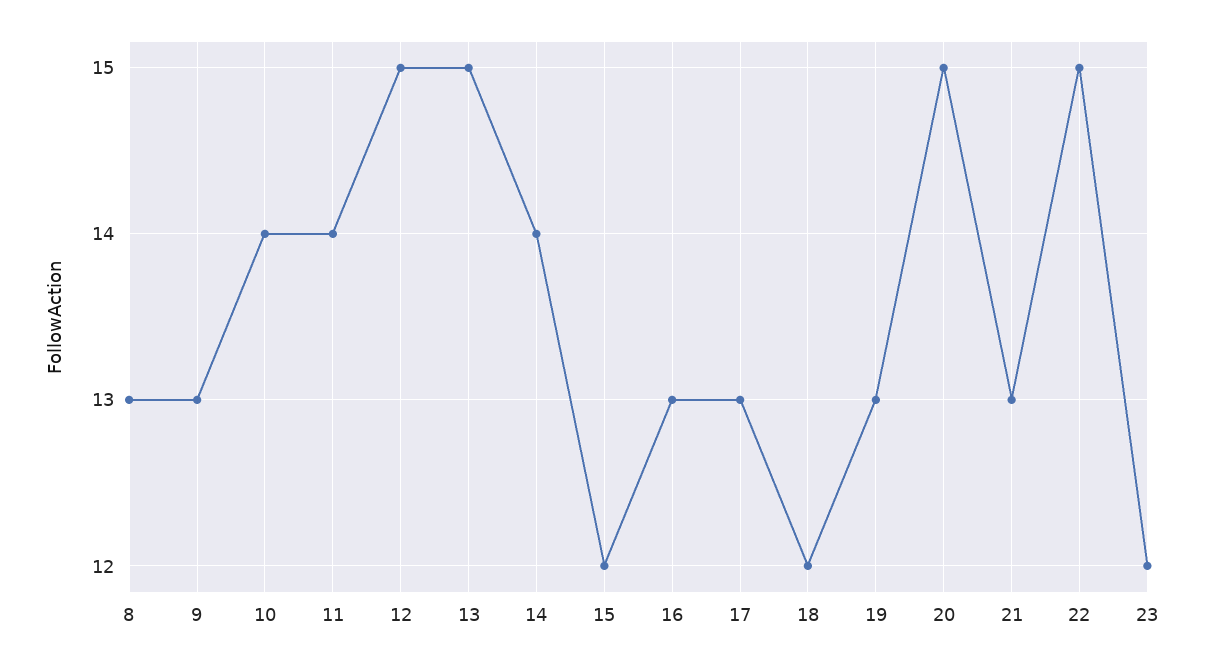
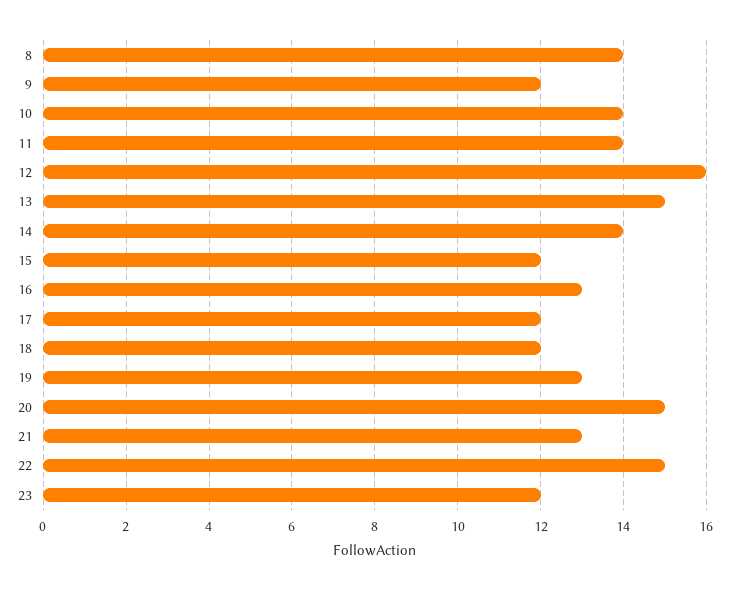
  {
-   "8": 13,
+   "8": 14,
-   "9": 13,
+   "9": 12,
    "10": 14,
    "11": 14,
-   "12": 15,
+   "12": 16,
    "13": 15,
    "14": 14,
    "15": 12,
    "16": 13,
-   "17": 13,
+   "17": 12,
    "18": 12,
    "19": 13,
    "20": 15,
    "21": 13,
    "22": 15,
    "23": 12
  }

